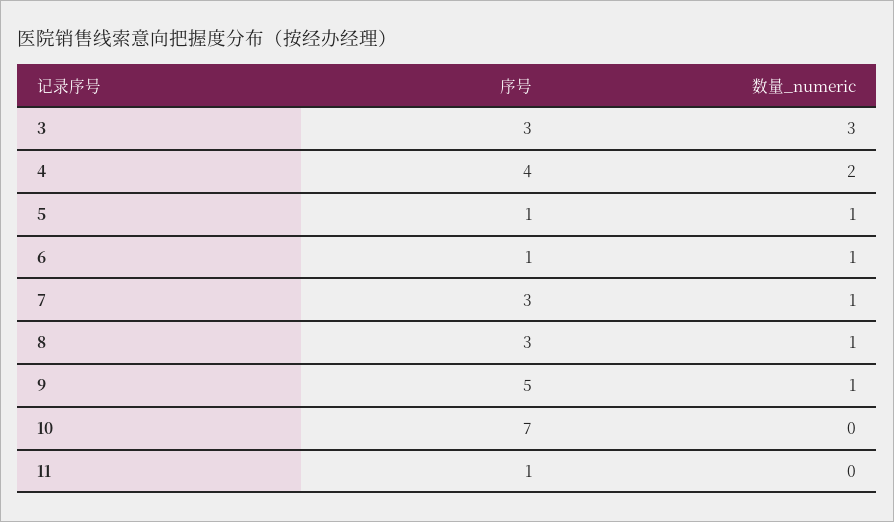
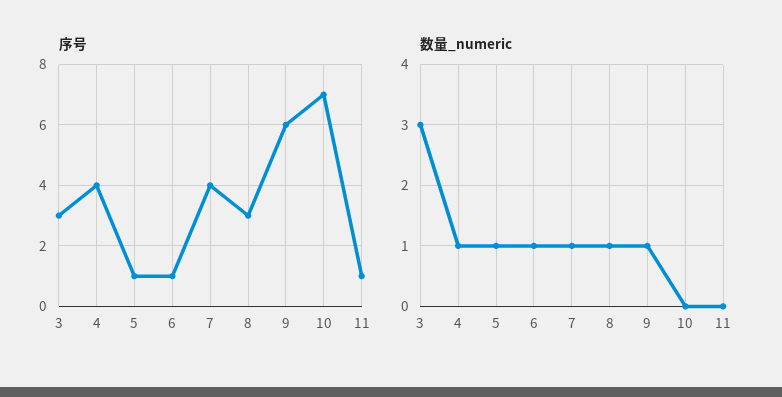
  {
    "序号": {
      "3": 3,
      "4": 4,
      "5": 1,
      "6": 1,
-     "7": 3,
+     "7": 4,
      "8": 3,
-     "9": 5,
+     "9": 6,
      "10": 7,
      "11": 1
    },
    "数量_numeric": {
      "3": 3,
-     "4": 2,
+     "4": 1,
      "5": 1,
      "6": 1,
      "7": 1,
      "8": 1,
      "9": 1,
      "10": 0,
      "11": 0
    }
  }

